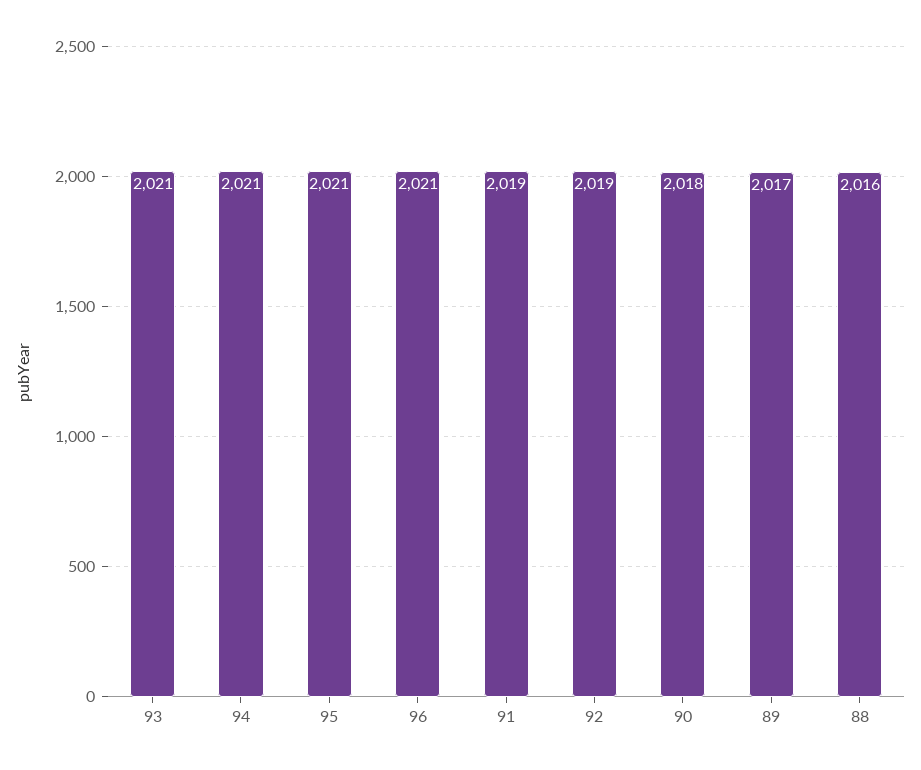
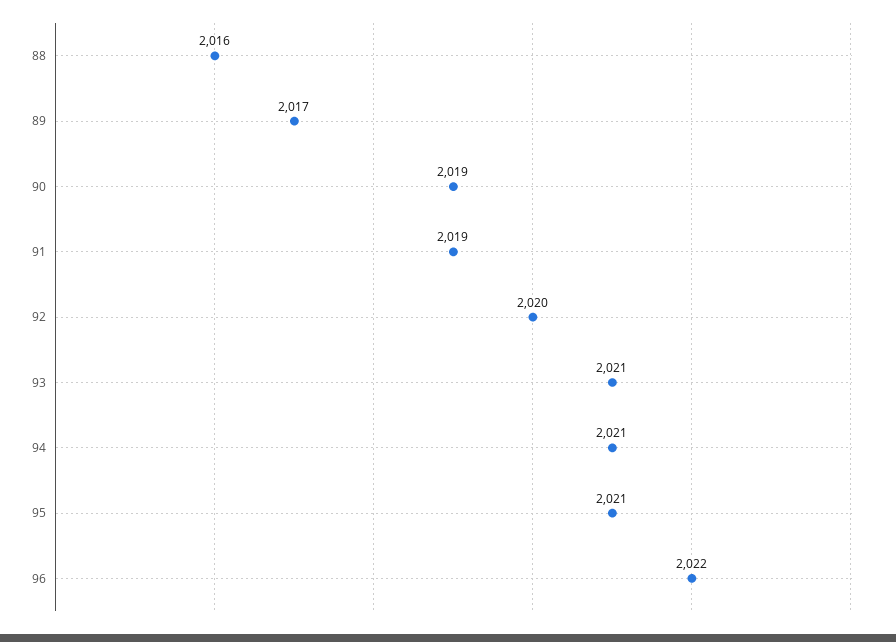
  {
    "93": 2021,
    "94": 2021,
    "95": 2021,
-   "96": 2021,
+   "96": 2022,
    "91": 2019,
-   "92": 2019,
+   "92": 2020,
-   "90": 2018,
+   "90": 2019,
    "89": 2017,
    "88": 2016
  }

